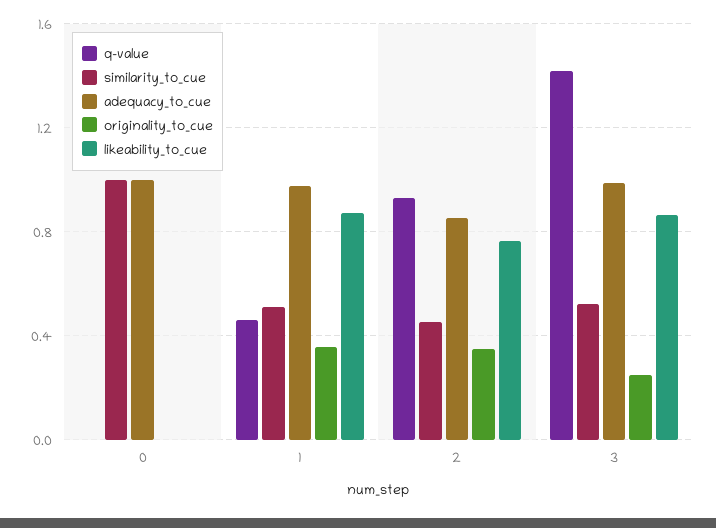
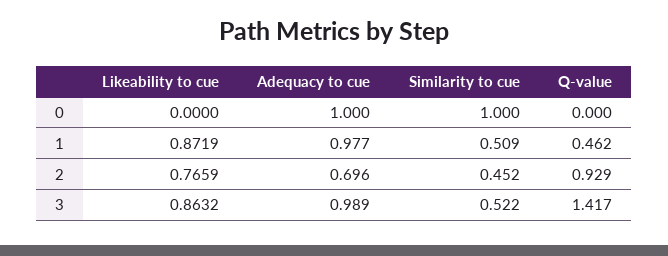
  {
    "q-value": {
      "0": 0,
      "1": 0.462,
      "2": 0.929,
      "3": 1.417
    },
    "similarity_to_cue": {
      "0": 1,
      "1": 0.509,
      "2": 0.452,
      "3": 0.522
    },
    "adequacy_to_cue": {
      "0": 1,
      "1": 0.977,
-     "2": 0.85,
+     "2": 0.696,
      "3": 0.989
    },
-   "originality_to_cue": {
-     "0": 0,
-     "1": 0.35,
-     "2": 0.35,
-     "3": 0.25
-   },
    "likeability_to_cue": {
      "0": 0,
      "1": 0.8719,
      "2": 0.7659,
      "3": 0.8632
    }
  }

